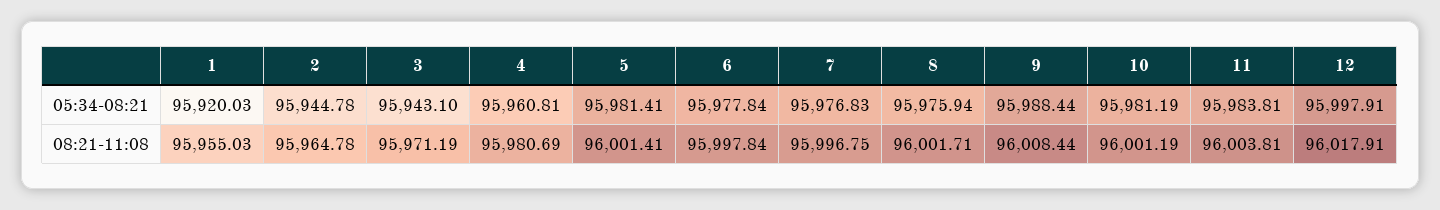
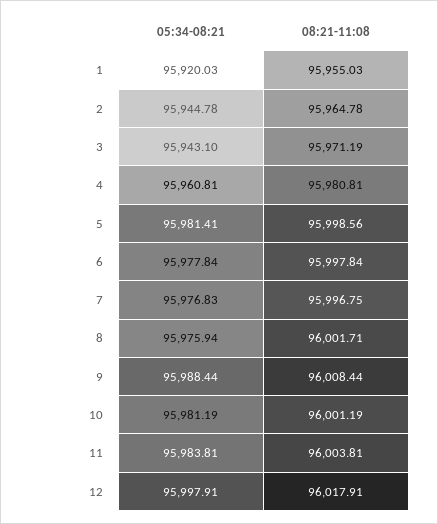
  {
    "1": {
      "05:34-08:21": 95920.03,
      "08:21-11:08": 95955.03
    },
    "2": {
      "05:34-08:21": 95944.78,
      "08:21-11:08": 95964.78
    },
    "3": {
      "05:34-08:21": 95943.1,
      "08:21-11:08": 95971.19
    },
    "4": {
      "05:34-08:21": 95960.81,
-     "08:21-11:08": 95980.69
+     "08:21-11:08": 95980.81
    },
    "5": {
      "05:34-08:21": 95981.41,
-     "08:21-11:08": 96001.41
+     "08:21-11:08": 95998.56
    },
    "6": {
      "05:34-08:21": 95977.84,
      "08:21-11:08": 95997.84
    },
    "7": {
      "05:34-08:21": 95976.83,
      "08:21-11:08": 95996.75
    },
    "8": {
      "05:34-08:21": 95975.94,
      "08:21-11:08": 96001.71
    },
    "9": {
      "05:34-08:21": 95988.44,
      "08:21-11:08": 96008.44
    },
    "10": {
      "05:34-08:21": 95981.19,
      "08:21-11:08": 96001.19
    },
    "11": {
      "05:34-08:21": 95983.81,
      "08:21-11:08": 96003.81
    },
    "12": {
      "05:34-08:21": 95997.91,
      "08:21-11:08": 96017.91
    }
  }

